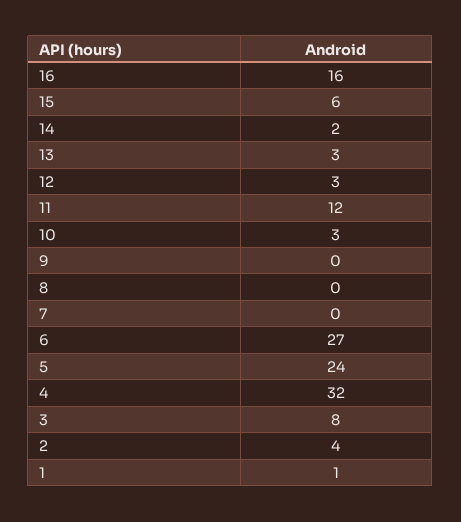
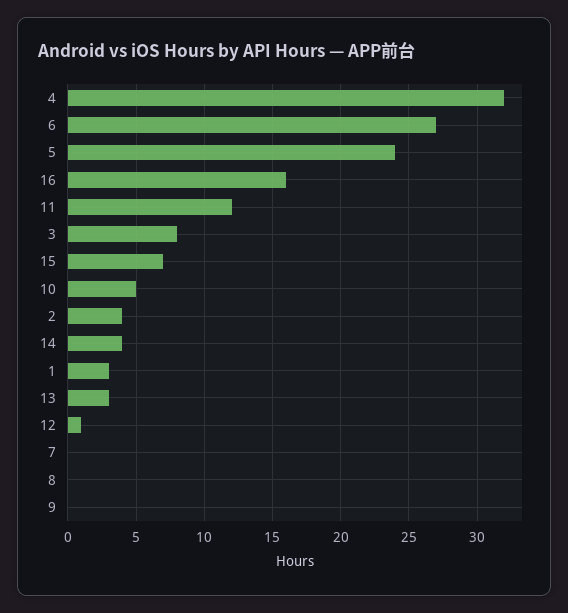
  {
    "16": 16,
-   "15": 6,
+   "15": 7,
-   "14": 2,
+   "14": 4,
    "13": 3,
-   "12": 3,
+   "12": 1,
    "11": 12,
-   "10": 3,
+   "10": 5,
    "9": 0,
    "8": 0,
    "7": 0,
    "6": 27,
    "5": 24,
    "4": 32,
    "3": 8,
    "2": 4,
-   "1": 1
+   "1": 3
  }

